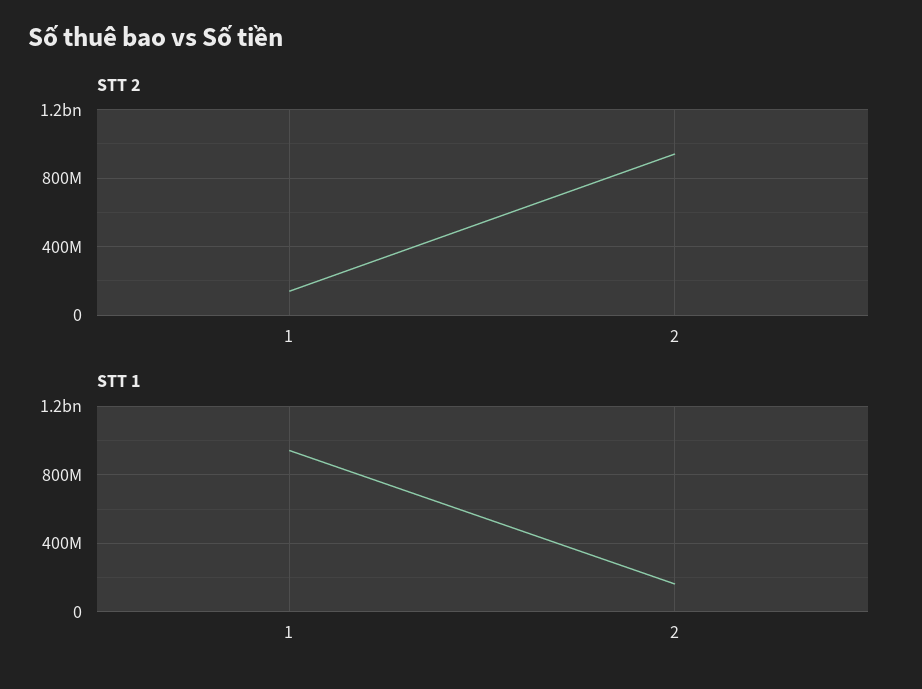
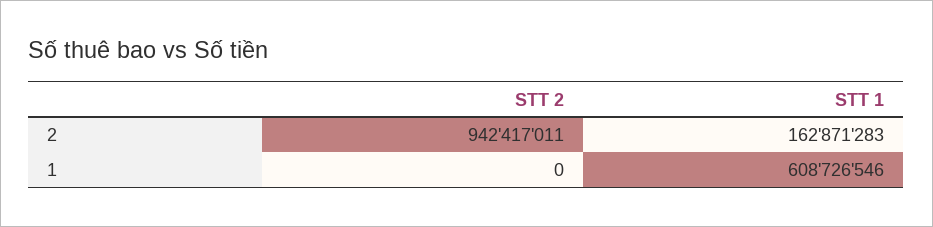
  {
    "STT 2": {
-     "1": 150000000,
+     "1": 0,
      "2": 942417011
    },
    "STT 1": {
-     "1": 950000000,
+     "1": 608726546,
      "2": 162871283
    }
  }

